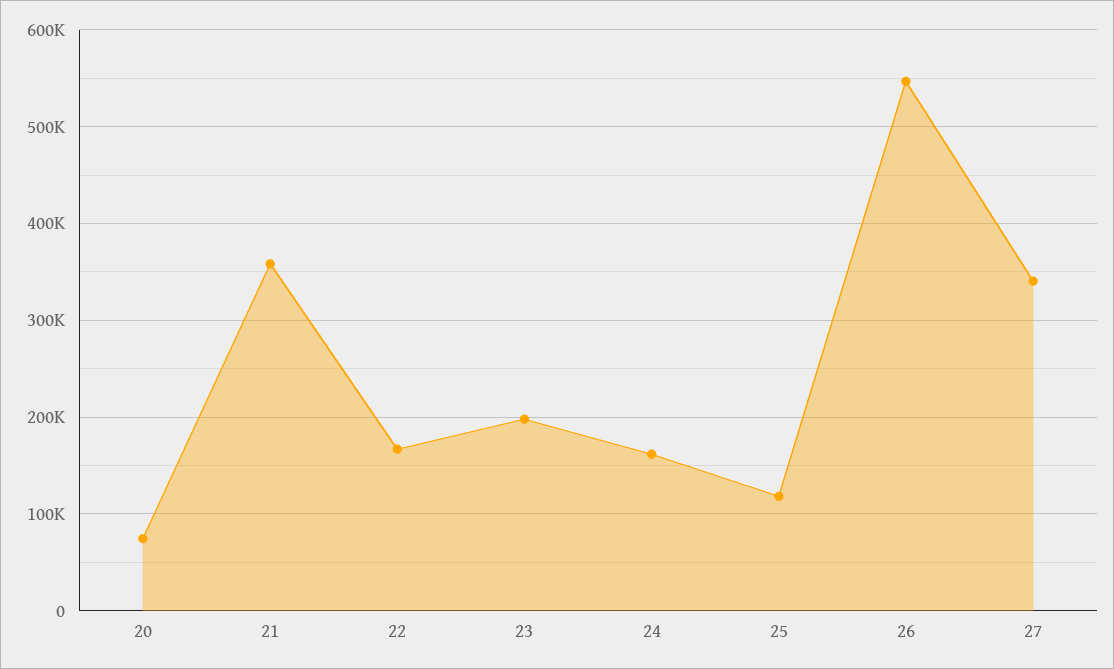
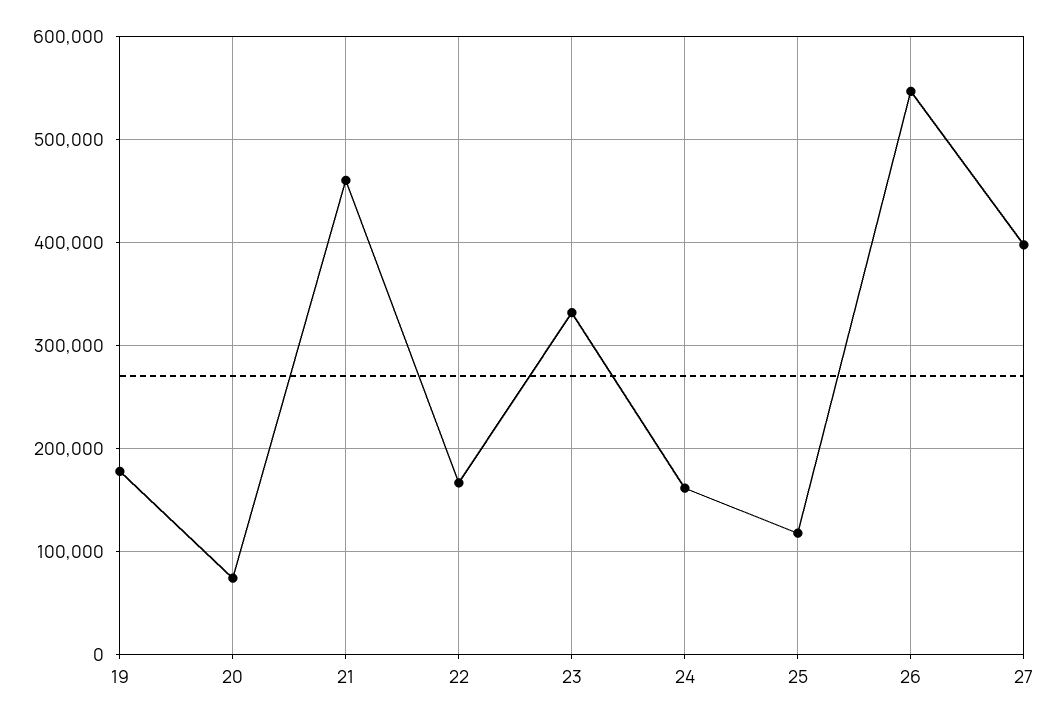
  {
    "20": 70000,
-   "21": 360000,
+   "21": 460000,
    "22": 170000,
-   "23": 200000,
+   "23": 330000,
    "24": 160000,
    "25": 120000,
    "26": 550000,
-   "27": 340000
+   "27": 400000,
+   "19": 180000
  }

